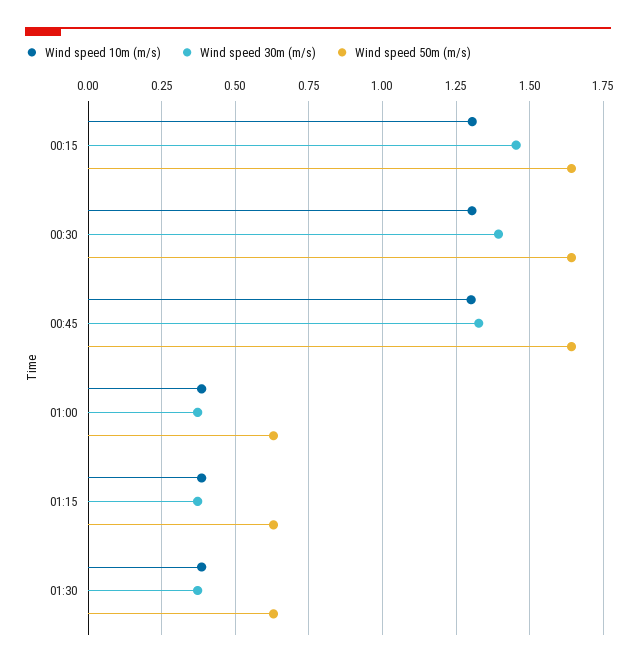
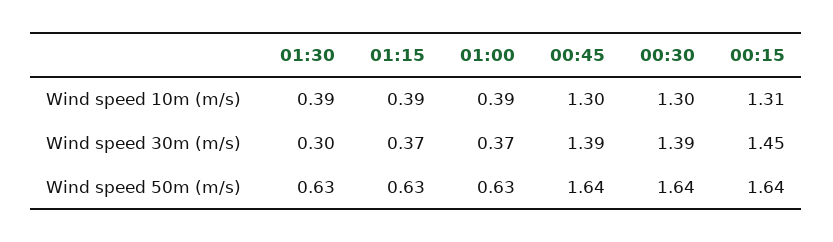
  {
    "Wind speed 10m (m/s)": {
      "00:15": 1.31,
      "00:30": 1.3,
      "00:45": 1.3,
      "01:00": 0.39,
      "01:15": 0.39,
      "01:30": 0.39
    },
    "Wind speed 30m (m/s)": {
      "00:15": 1.45,
      "00:30": 1.39,
-     "00:45": 1.325,
+     "00:45": 1.39,
      "01:00": 0.37,
      "01:15": 0.37,
-     "01:30": 0.375
+     "01:30": 0.3
    },
    "Wind speed 50m (m/s)": {
      "00:15": 1.64,
      "00:30": 1.64,
      "00:45": 1.64,
      "01:00": 0.63,
      "01:15": 0.63,
      "01:30": 0.63
    }
  }

